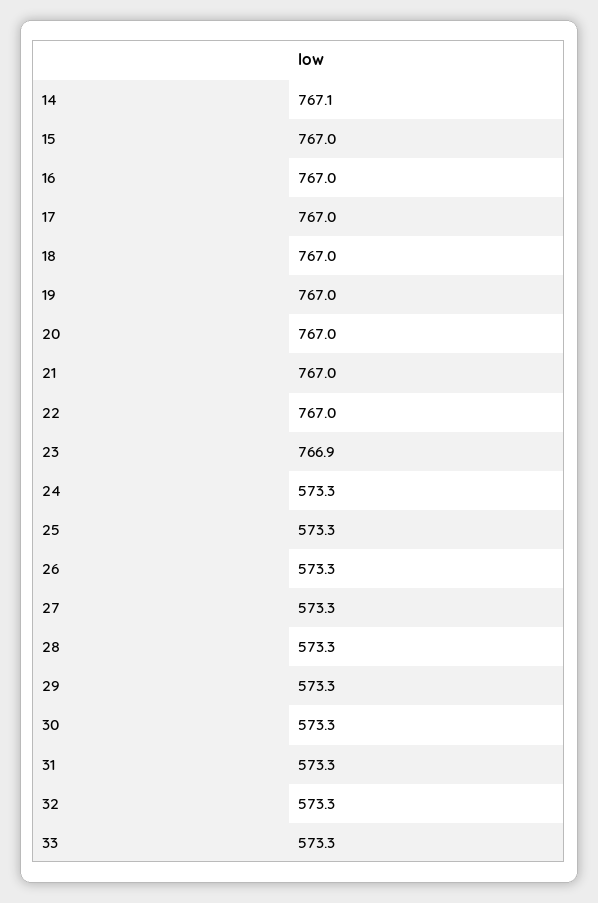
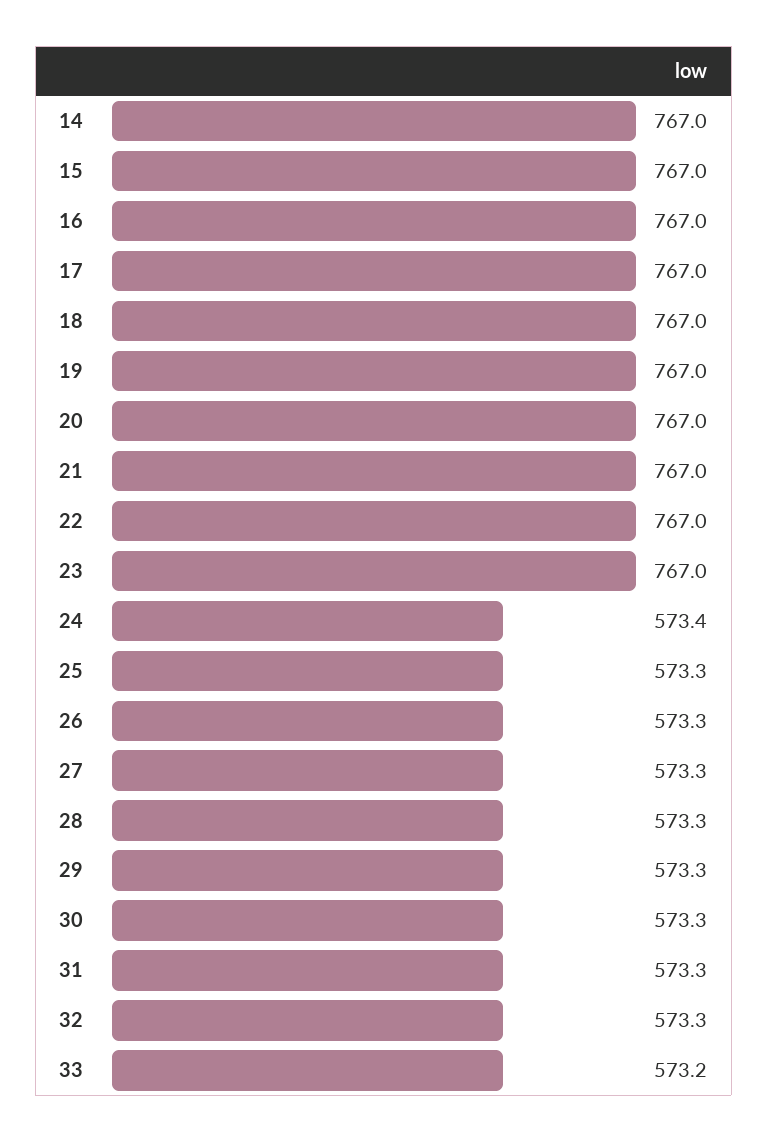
  {
-   "14": 767.1,
+   "14": 767,
    "15": 767,
    "16": 767,
    "17": 767,
    "18": 767,
    "19": 767,
    "20": 767,
    "21": 767,
    "22": 767,
-   "23": 766.9,
+   "23": 767,
-   "24": 573.3,
+   "24": 573.4,
    "25": 573.3,
    "26": 573.3,
    "27": 573.3,
    "28": 573.3,
    "29": 573.3,
    "30": 573.3,
    "31": 573.3,
    "32": 573.3,
-   "33": 573.3
+   "33": 573.2
  }

